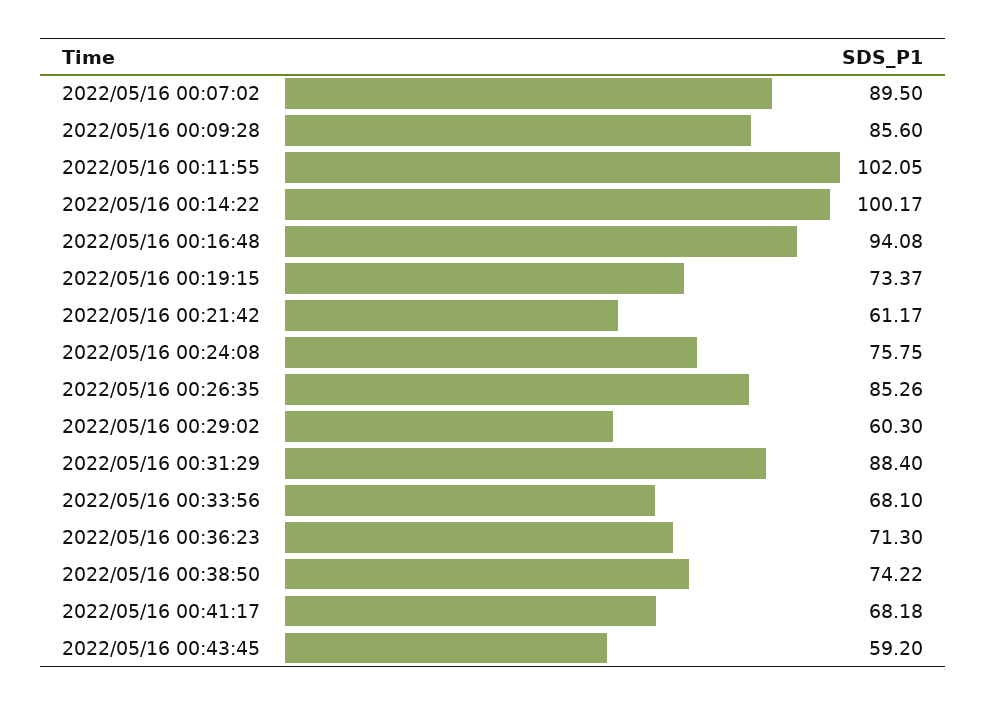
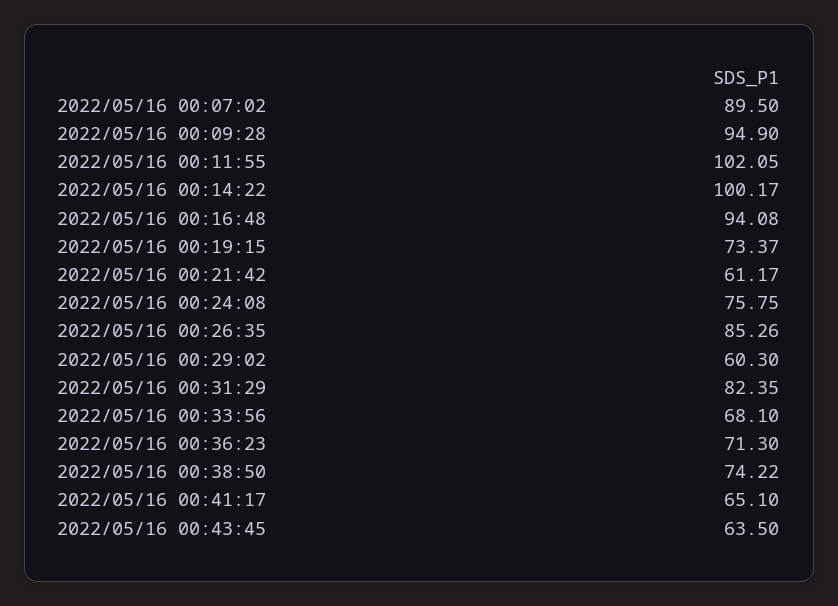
  {
    "2022/05/16 00:07:02": 89.5,
-   "2022/05/16 00:09:28": 85.6,
+   "2022/05/16 00:09:28": 94.9,
    "2022/05/16 00:11:55": 102.05,
    "2022/05/16 00:14:22": 100.17,
    "2022/05/16 00:16:48": 94.08,
    "2022/05/16 00:19:15": 73.37,
    "2022/05/16 00:21:42": 61.17,
    "2022/05/16 00:24:08": 75.75,
    "2022/05/16 00:26:35": 85.26,
    "2022/05/16 00:29:02": 60.3,
-   "2022/05/16 00:31:29": 88.4,
+   "2022/05/16 00:31:29": 82.35,
    "2022/05/16 00:33:56": 68.1,
    "2022/05/16 00:36:23": 71.3,
    "2022/05/16 00:38:50": 74.22,
-   "2022/05/16 00:41:17": 68.18,
+   "2022/05/16 00:41:17": 65.1,
-   "2022/05/16 00:43:45": 59.2
+   "2022/05/16 00:43:45": 63.5
  }

